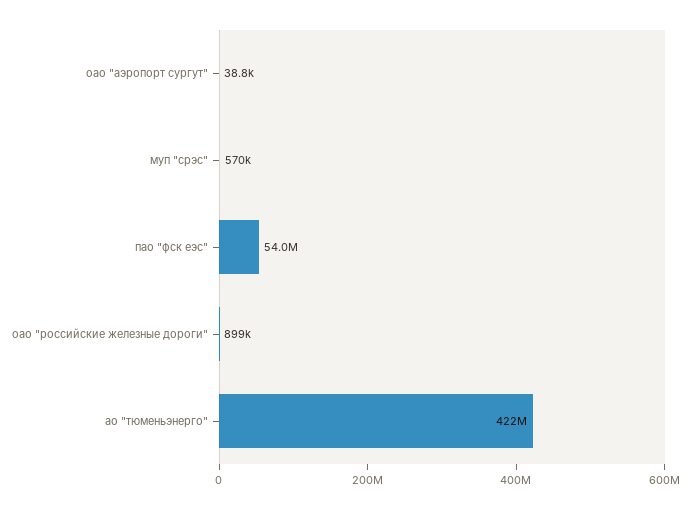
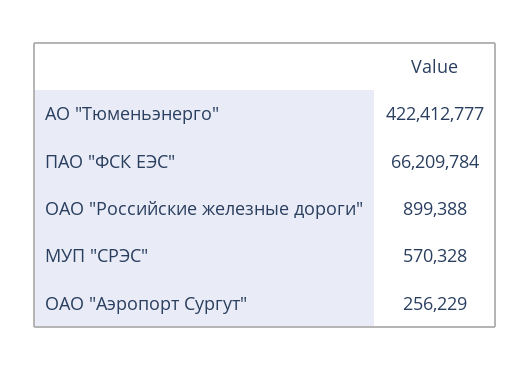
  {
-   "оао \"аэропорт сургут\"": 38800,
+   "оао \"аэропорт сургут\"": 256229,
    "муп \"срэс\"": 570328,
-   "пао \"фск еэс\"": 54000000,
+   "пао \"фск еэс\"": 66209784,
    "оао \"российские железные дороги\"": 899388,
    "ао \"тюменьэнерго\"": 422412777
  }

